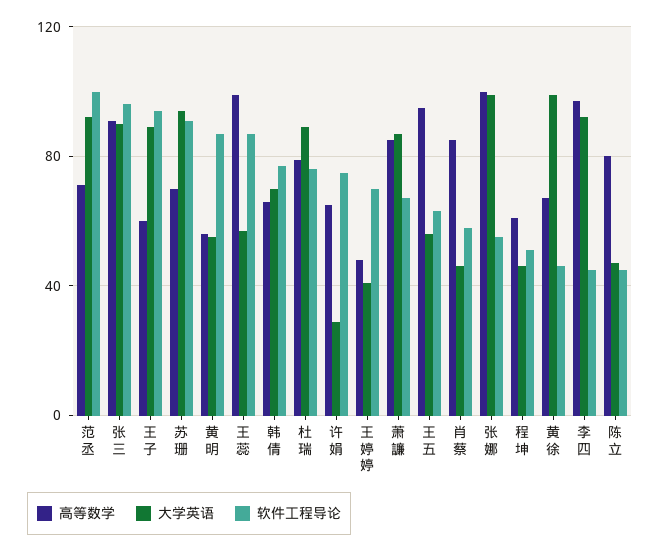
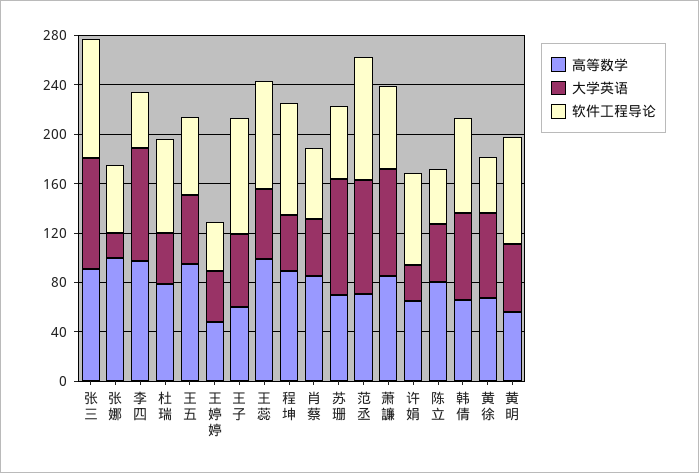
  {
    "高等数学": {
      "范丞": 70,
      "张三": 90,
      "王子": 60,
      "苏珊": 70,
      "黄明": 55,
      "王蕊": 100,
      "韩倩": 65,
      "杜瑞": 80,
      "许娟": 65,
      "王婷婷": 50,
      "萧譧": 85,
      "王五": 95,
      "肖蔡": 85,
      "张娜": 100,
-     "程坤": 60,
+     "程坤": 90,
      "黄徐": 65,
      "李四": 95,
      "陈立": 80
    },
    "大学英语": {
      "范丞": 90,
      "张三": 90,
-     "王子": 90,
+     "王子": 60,
      "苏珊": 95,
      "黄明": 55,
      "王蕊": 55,
      "韩倩": 70,
-     "杜瑞": 90,
+     "杜瑞": 40,
      "许娟": 30,
      "王婷婷": 40,
      "萧譧": 85,
      "王五": 55,
      "肖蔡": 45,
-     "张娜": 100,
+     "张娜": 20,
      "程坤": 45,
-     "黄徐": 100,
+     "黄徐": 70,
      "李四": 90,
      "陈立": 45
    },
    "软件工程导论": {
      "范丞": 100,
      "张三": 95,
      "王子": 95,
-     "苏珊": 90,
+     "苏珊": 60,
      "黄明": 85,
      "王蕊": 85,
      "韩倩": 75,
      "杜瑞": 75,
      "许娟": 75,
-     "王婷婷": 70,
+     "王婷婷": 40,
      "萧譧": 65,
      "王五": 65,
      "肖蔡": 60,
      "张娜": 55,
-     "程坤": 50,
+     "程坤": 90,
      "黄徐": 45,
      "李四": 45,
      "陈立": 45
    }
  }

